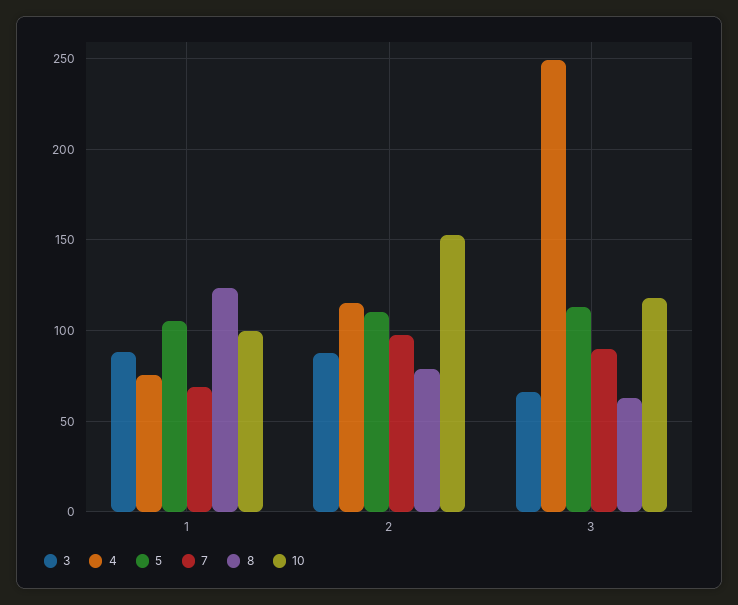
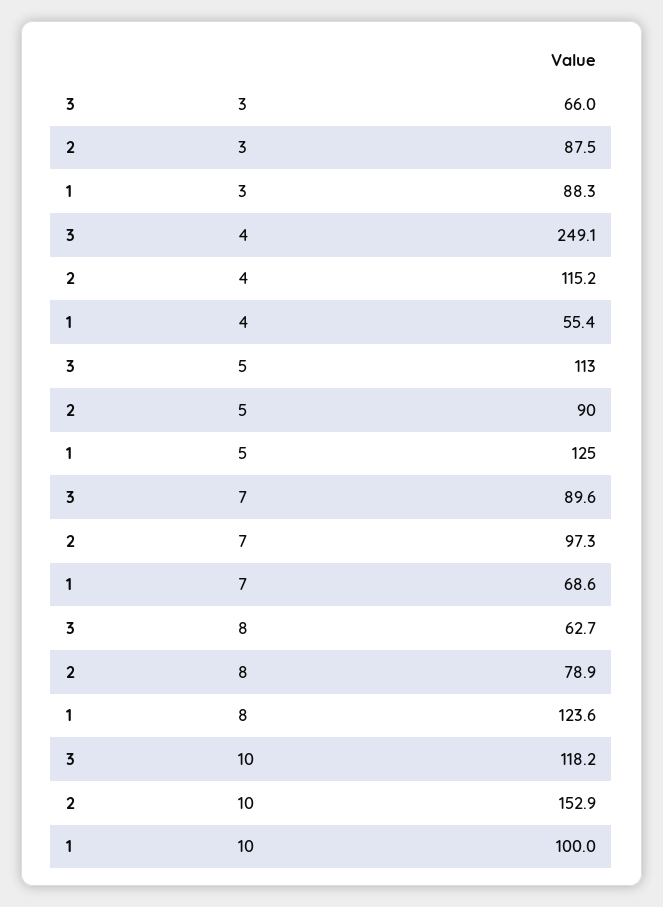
  {
    "3": {
      "1": 88.3,
      "2": 87.5,
      "3": 66
    },
    "4": {
-     "1": 75,
+     "1": 55.4,
      "2": 115.2,
      "3": 249.1
    },
    "5": {
-     "1": 105,
+     "1": 125,
-     "2": 110,
+     "2": 90,
      "3": 113
    },
    "7": {
      "1": 68.6,
      "2": 97.3,
      "3": 89.6
    },
    "8": {
      "1": 123.6,
      "2": 78.9,
      "3": 62.7
    },
    "10": {
      "1": 100,
      "2": 152.9,
      "3": 118.2
    }
  }

